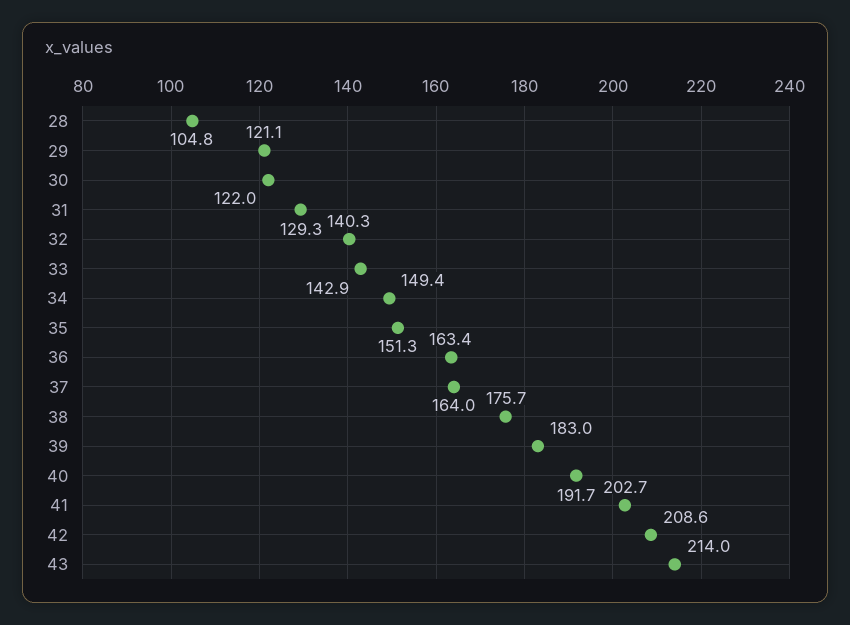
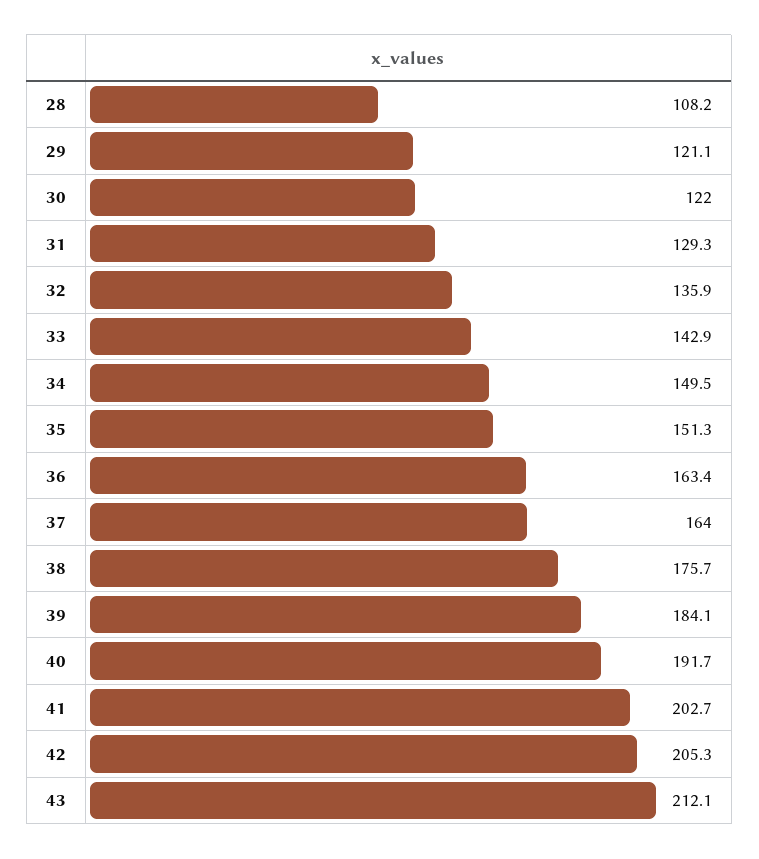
  {
-   "28": 104.8,
+   "28": 108.2,
    "29": 121.1,
    "30": 122,
    "31": 129.3,
-   "32": 140.3,
+   "32": 135.9,
    "33": 142.9,
-   "34": 149.4,
+   "34": 149.5,
    "35": 151.3,
    "36": 163.4,
    "37": 164,
    "38": 175.7,
-   "39": 183,
+   "39": 184.1,
    "40": 191.7,
    "41": 202.7,
-   "42": 208.6,
+   "42": 205.3,
-   "43": 214
+   "43": 212.1
  }

